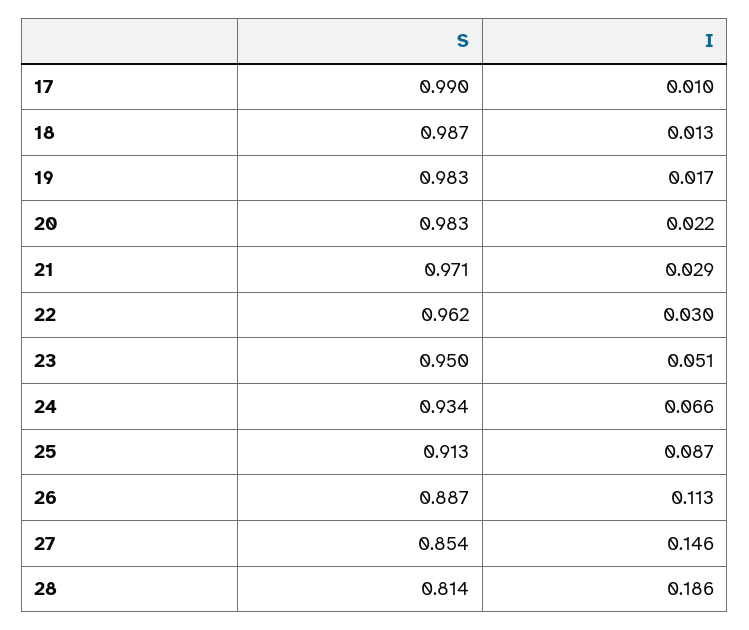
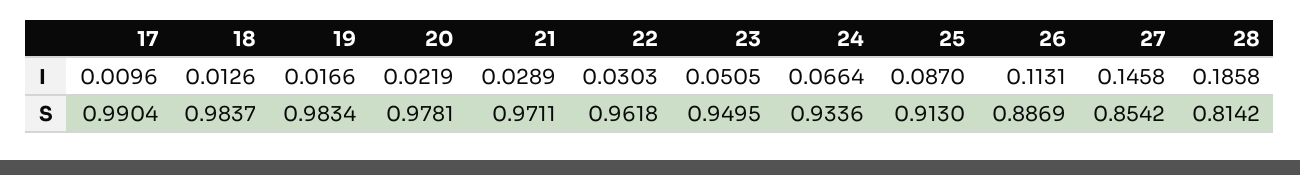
  {
    "S": {
      "17": 0.9904,
-     "18": 0.987,
+     "18": 0.9837,
      "19": 0.9834,
-     "20": 0.983,
+     "20": 0.9781,
      "21": 0.9711,
      "22": 0.9618,
      "23": 0.9495,
      "24": 0.9336,
      "25": 0.913,
      "26": 0.8869,
      "27": 0.8542,
      "28": 0.8142
    },
    "I": {
      "17": 0.0096,
      "18": 0.0126,
      "19": 0.0166,
      "20": 0.0219,
      "21": 0.0289,
      "22": 0.0303,
      "23": 0.0505,
      "24": 0.0664,
      "25": 0.087,
      "26": 0.1131,
      "27": 0.1458,
      "28": 0.1858
    }
  }

